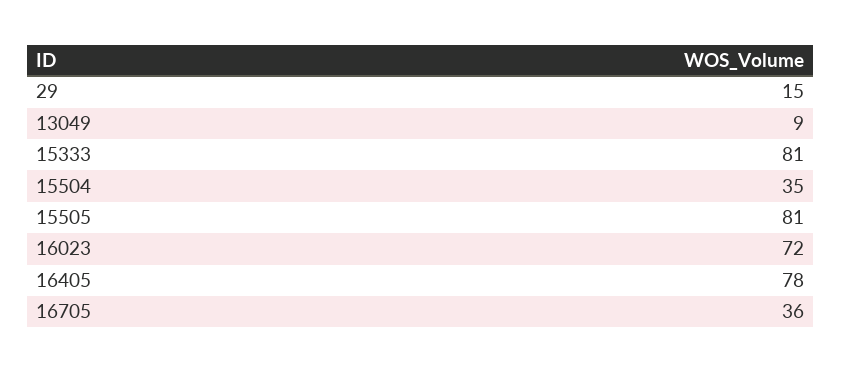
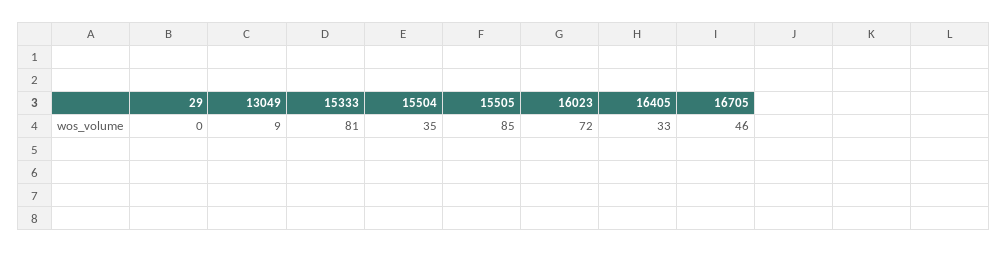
  {
-   "29": 15,
+   "29": 0,
    "13049": 9,
    "15333": 81,
    "15504": 35,
-   "15505": 81,
+   "15505": 85,
    "16023": 72,
-   "16405": 78,
+   "16405": 33,
-   "16705": 36
+   "16705": 46
  }

